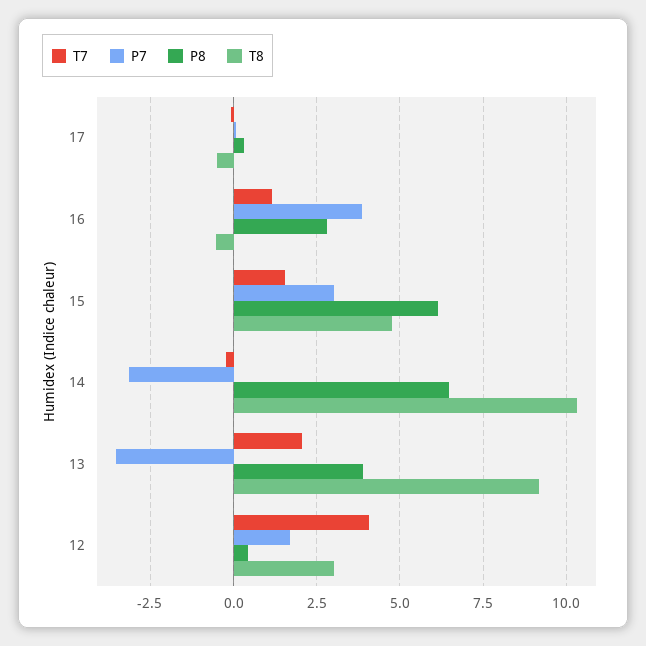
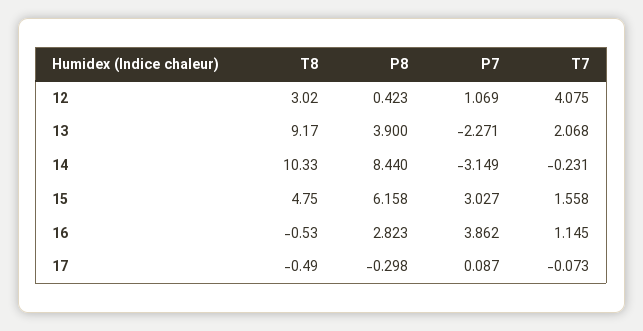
  {
    "T7": {
      "17": -0.073,
      "16": 1.145,
      "15": 1.558,
      "14": -0.231,
      "13": 2.068,
      "12": 4.075
    },
    "P7": {
      "17": 0.087,
      "16": 3.862,
      "15": 3.027,
      "14": -3.149,
-     "13": -3.5,
+     "13": -2.271,
-     "12": 1.75
+     "12": 1.069
    },
    "P8": {
-     "17": 0.25,
+     "17": -0.298,
      "16": 2.823,
      "15": 6.158,
-     "14": 6.5,
+     "14": 8.44,
      "13": 3.9,
      "12": 0.423
    },
    "T8": {
      "17": -0.49,
      "16": -0.53,
      "15": 4.75,
      "14": 10.33,
      "13": 9.17,
      "12": 3.02
    }
  }

